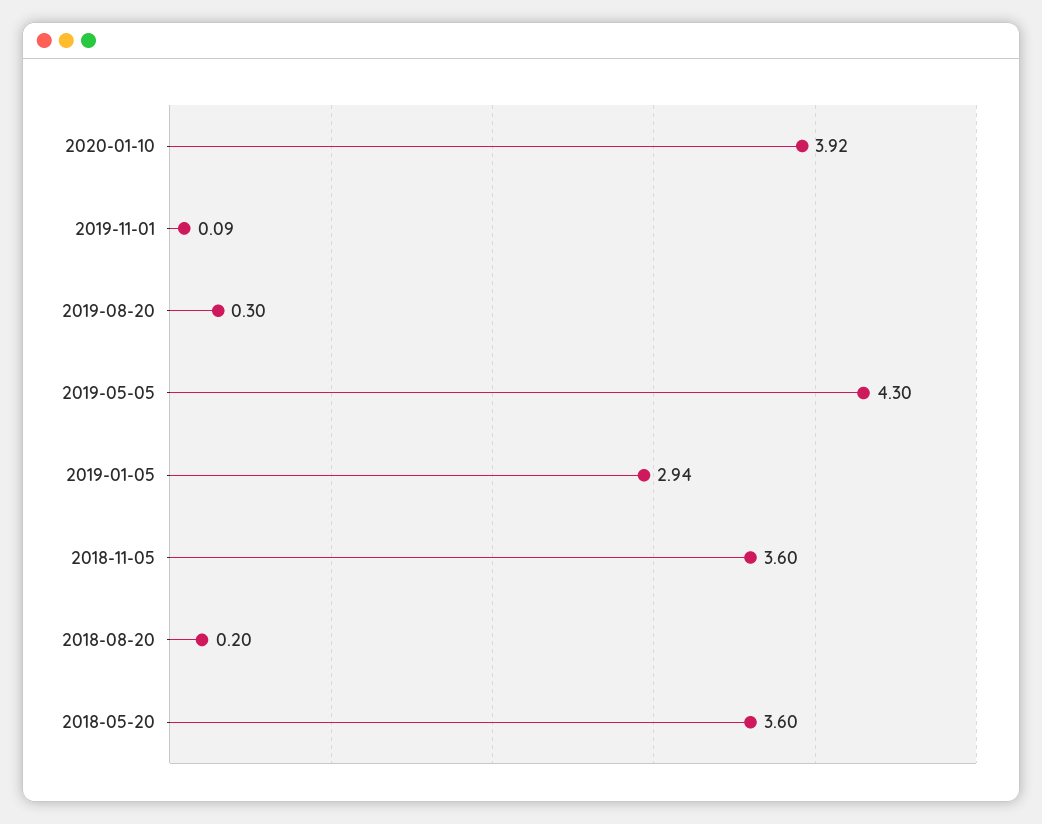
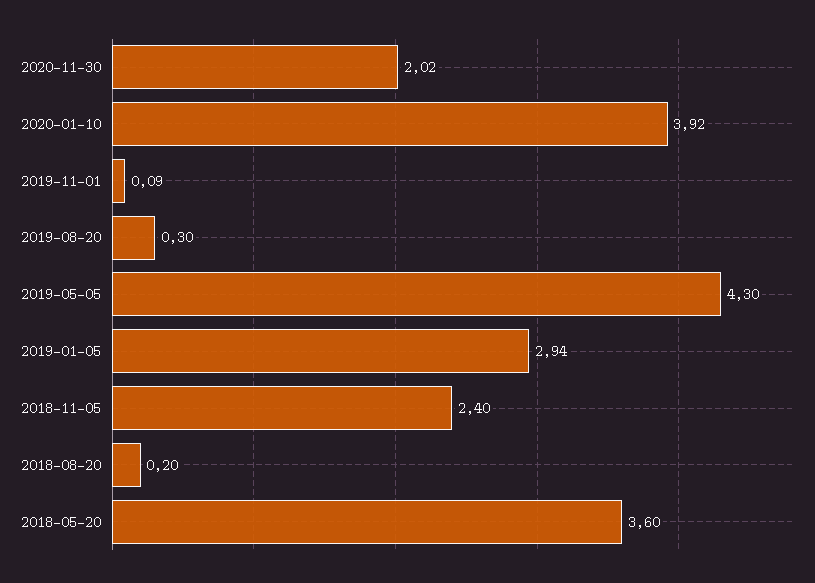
  {
    "2020-01-10": 3.92,
    "2019-11-01": 0.09,
    "2019-08-20": 0.3,
    "2019-05-05": 4.3,
    "2019-01-05": 2.94,
-   "2018-11-05": 3.6,
+   "2018-11-05": 2.4,
    "2018-08-20": 0.2,
-   "2018-05-20": 3.6
+   "2018-05-20": 3.6,
+   "2020-11-30": 2.02
  }

